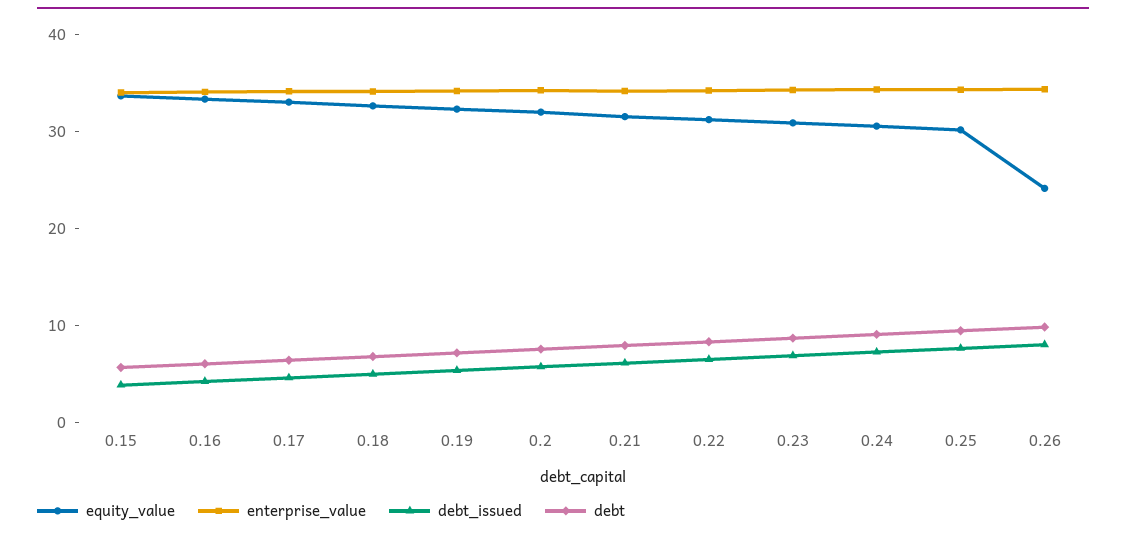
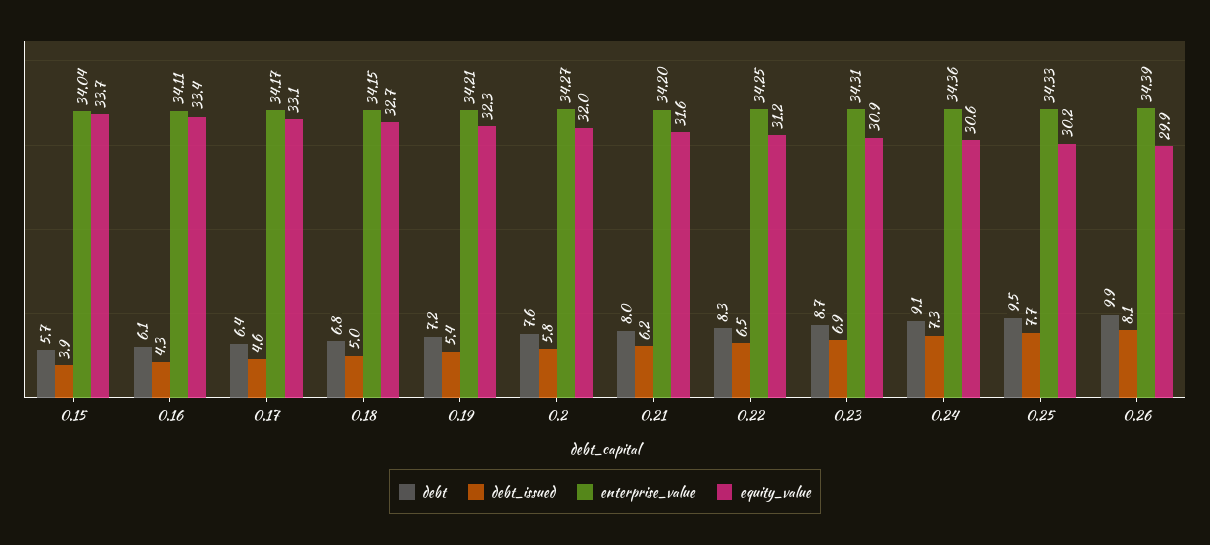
  {
    "equity_value": {
      "0.15": 33.7,
      "0.16": 33.4,
      "0.17": 33.1,
      "0.18": 32.7,
      "0.19": 32.3,
      "0.2": 32,
      "0.21": 31.6,
      "0.22": 31.2,
      "0.23": 30.9,
      "0.24": 30.6,
      "0.25": 30.2,
-     "0.26": 24
+     "0.26": 29.9
    },
    "enterprise_value": {
      "0.15": 34.04,
      "0.16": 34.11,
      "0.17": 34.17,
      "0.18": 34.15,
      "0.19": 34.21,
      "0.2": 34.27,
      "0.21": 34.2,
      "0.22": 34.25,
      "0.23": 34.31,
      "0.24": 34.36,
      "0.25": 34.33,
      "0.26": 34.39
    },
    "debt_issued": {
      "0.15": 3.9,
      "0.16": 4.3,
      "0.17": 4.6,
      "0.18": 5,
      "0.19": 5.4,
      "0.2": 5.8,
      "0.21": 6.2,
      "0.22": 6.5,
      "0.23": 6.9,
      "0.24": 7.3,
      "0.25": 7.7,
      "0.26": 8.1
    },
    "debt": {
      "0.15": 5.7,
      "0.16": 6.1,
      "0.17": 6.4,
      "0.18": 6.8,
      "0.19": 7.2,
      "0.2": 7.6,
      "0.21": 8,
      "0.22": 8.3,
      "0.23": 8.7,
      "0.24": 9.1,
      "0.25": 9.5,
      "0.26": 9.9
    }
  }

